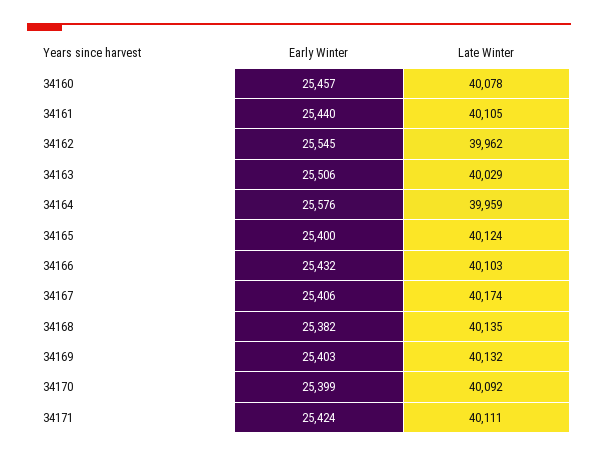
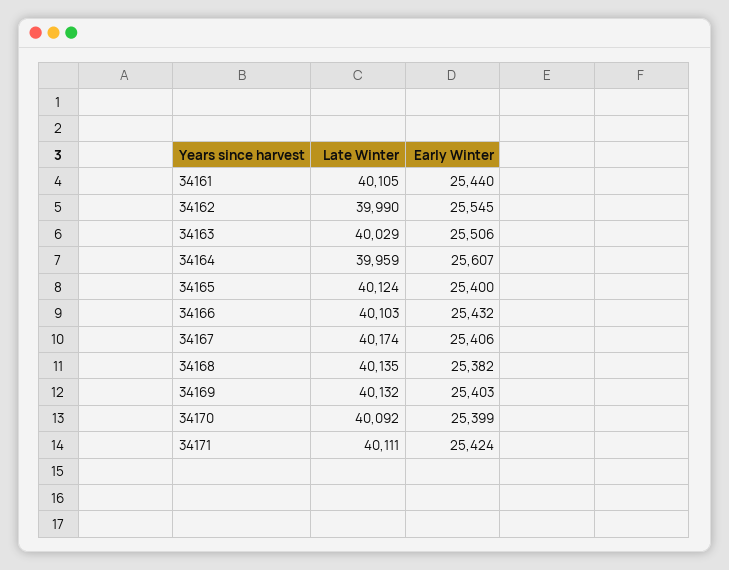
  {
    "Early Winter": {
-     "34160": 25457,
      "34161": 25440,
      "34162": 25545,
      "34163": 25506,
-     "34164": 25576,
+     "34164": 25607,
      "34165": 25400,
      "34166": 25432,
      "34167": 25406,
      "34168": 25382,
      "34169": 25403,
      "34170": 25399,
      "34171": 25424
    },
    "Late Winter": {
-     "34160": 40078,
      "34161": 40105,
-     "34162": 39962,
+     "34162": 39990,
      "34163": 40029,
      "34164": 39959,
      "34165": 40124,
      "34166": 40103,
      "34167": 40174,
      "34168": 40135,
      "34169": 40132,
      "34170": 40092,
      "34171": 40111
    }
  }

